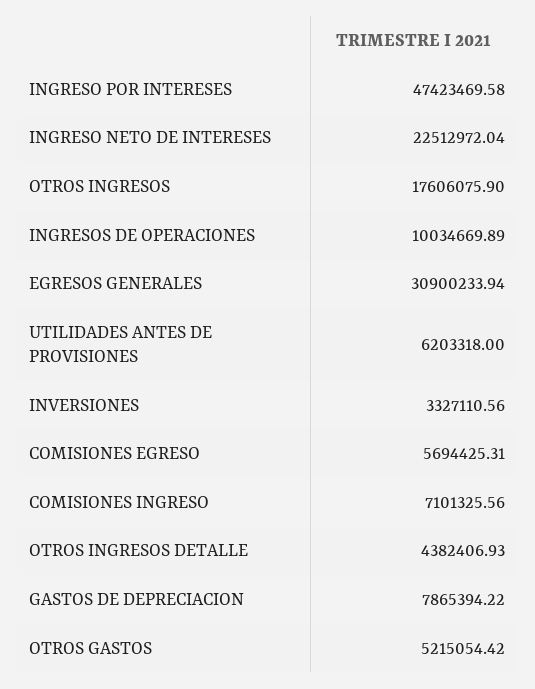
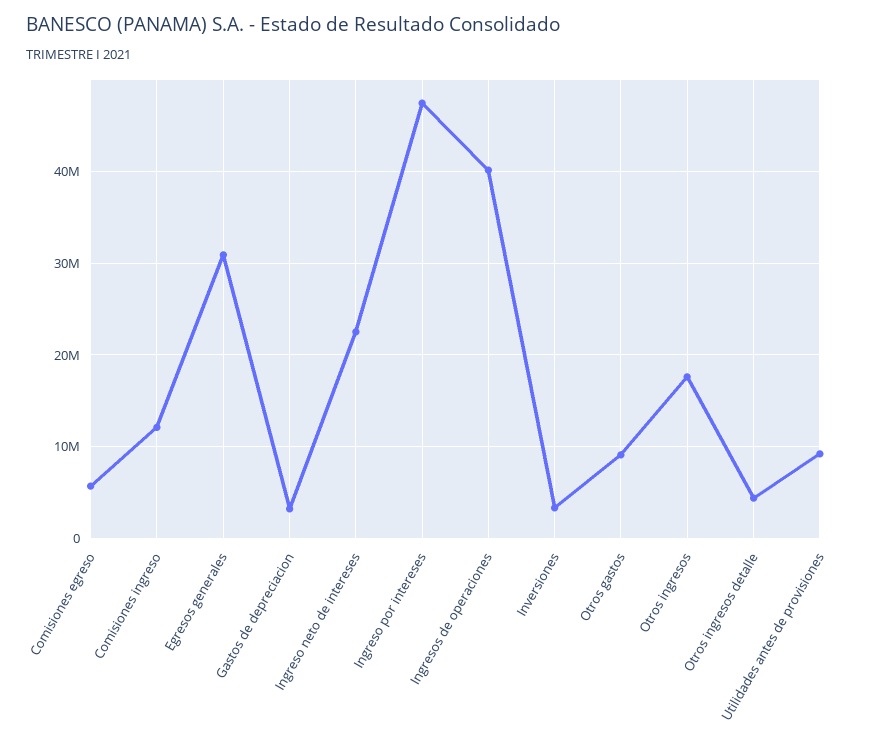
  {
    "INGRESO POR INTERESES": 47423469.58,
    "INGRESO NETO DE INTERESES": 22512972.04,
    "OTROS INGRESOS": 17606075.9,
-   "INGRESOS DE OPERACIONES": 10034669.89,
+   "INGRESOS DE OPERACIONES": 40000000,
    "EGRESOS GENERALES": 30900233.94,
-   "UTILIDADES ANTES DE PROVISIONES": 6203318,
+   "UTILIDADES ANTES DE PROVISIONES": 9000000,
    "INVERSIONES": 3327110.56,
    "COMISIONES EGRESO": 5694425.31,
-   "COMISIONES INGRESO": 7101325.56,
+   "COMISIONES INGRESO": 12000000,
    "OTROS INGRESOS DETALLE": 4382406.93,
-   "GASTOS DE DEPRECIACION": 7865394.22,
+   "GASTOS DE DEPRECIACION": 3000000,
-   "OTROS GASTOS": 5215054.42
+   "OTROS GASTOS": 9000000
  }

